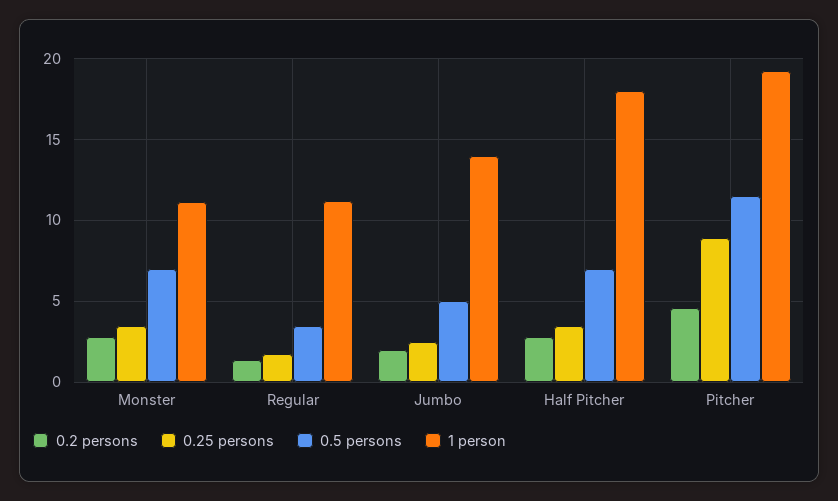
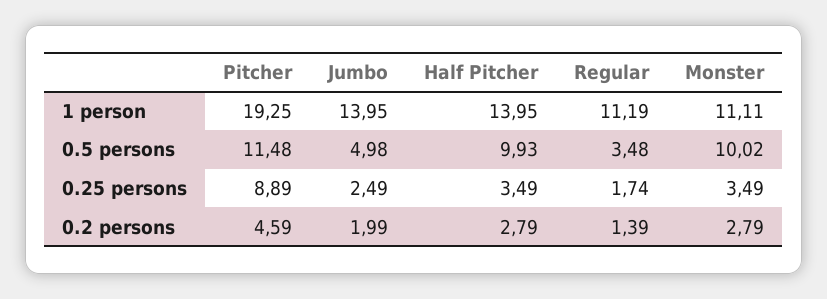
  {
    "0.2 persons": {
      "Monster": 2.79,
      "Regular": 1.39,
      "Jumbo": 1.99,
      "Half Pitcher": 2.79,
      "Pitcher": 4.59
    },
    "0.25 persons": {
      "Monster": 3.49,
      "Regular": 1.74,
      "Jumbo": 2.49,
      "Half Pitcher": 3.49,
      "Pitcher": 8.89
    },
    "0.5 persons": {
-     "Monster": 7,
+     "Monster": 10.02,
      "Regular": 3.48,
      "Jumbo": 4.98,
-     "Half Pitcher": 7,
+     "Half Pitcher": 9.93,
      "Pitcher": 11.48
    },
    "1 person": {
      "Monster": 11.11,
      "Regular": 11.19,
      "Jumbo": 13.95,
-     "Half Pitcher": 18,
+     "Half Pitcher": 13.95,
      "Pitcher": 19.25
    }
  }

